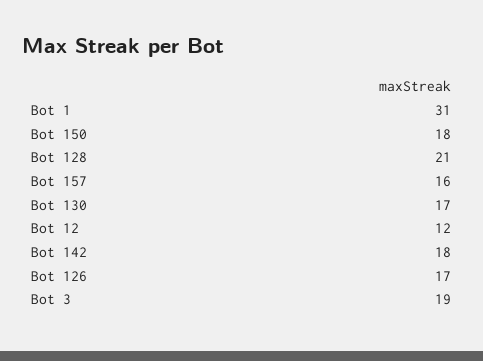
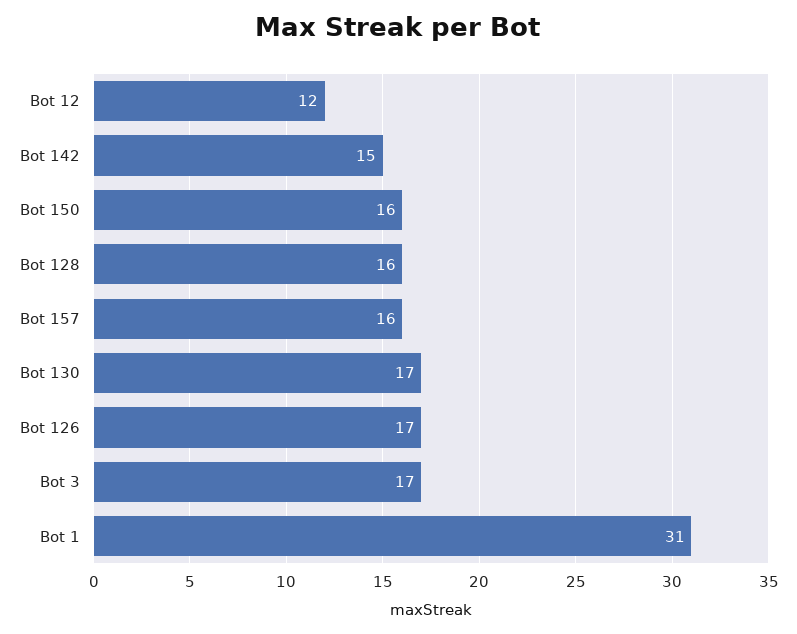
  {
    "Bot 1": 31,
-   "Bot 150": 18,
+   "Bot 150": 16,
-   "Bot 128": 21,
+   "Bot 128": 16,
    "Bot 157": 16,
    "Bot 130": 17,
    "Bot 12": 12,
-   "Bot 142": 18,
+   "Bot 142": 15,
    "Bot 126": 17,
-   "Bot 3": 19
+   "Bot 3": 17
  }

